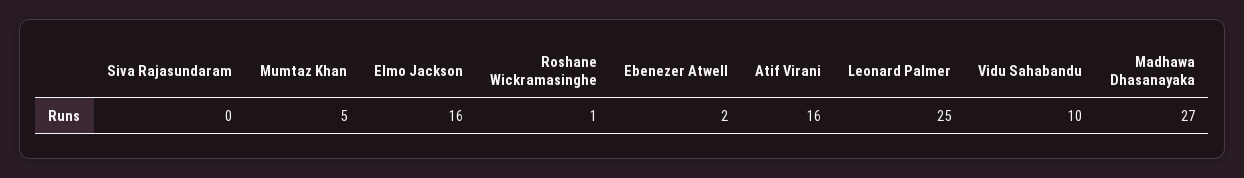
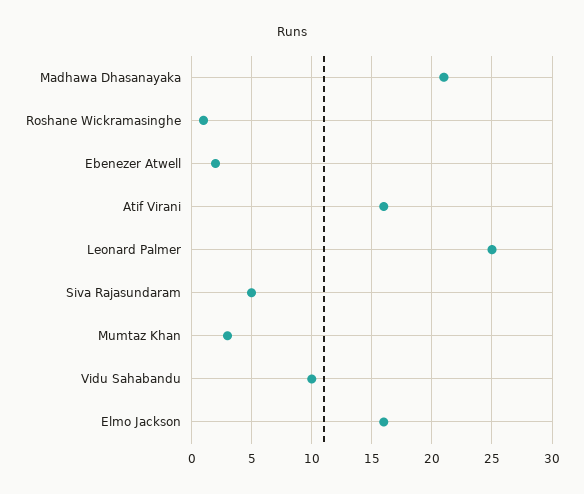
  {
-   "Siva Rajasundaram": 0,
+   "Siva Rajasundaram": 5,
-   "Mumtaz Khan": 5,
+   "Mumtaz Khan": 3,
    "Elmo Jackson": 16,
    "Roshane Wickramasinghe": 1,
    "Ebenezer Atwell": 2,
    "Atif Virani": 16,
    "Leonard Palmer": 25,
    "Vidu Sahabandu": 10,
-   "Madhawa Dhasanayaka": 27
+   "Madhawa Dhasanayaka": 21
  }

